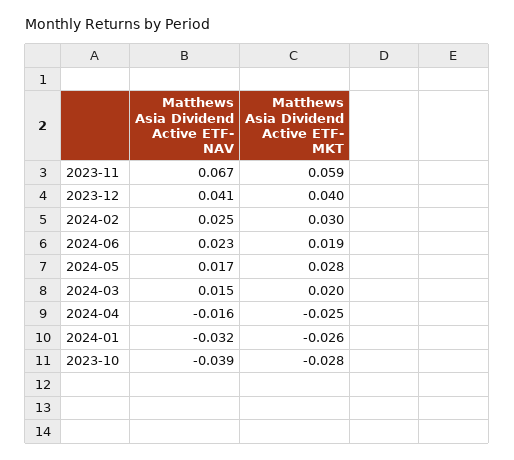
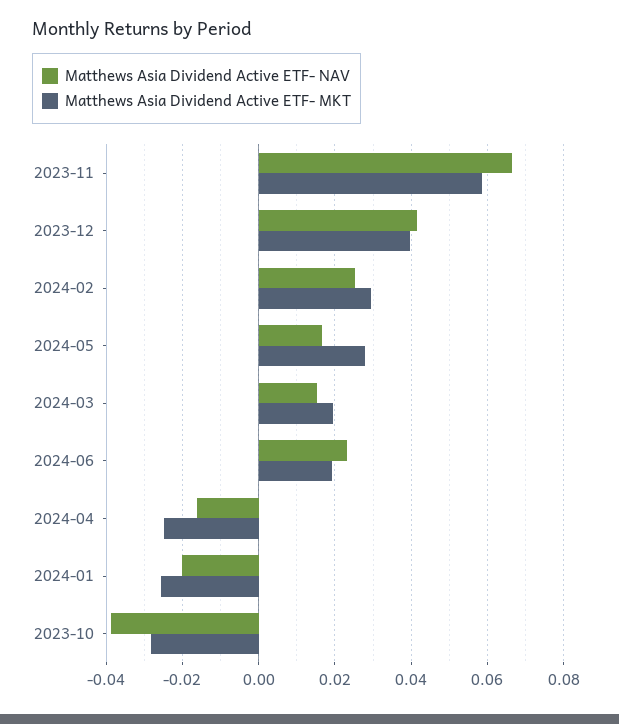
  {
    "Matthews Asia Dividend Active ETF- NAV": {
      "2023-11": 0.067,
      "2023-12": 0.041,
      "2024-02": 0.025,
      "2024-06": 0.023,
      "2024-05": 0.017,
      "2024-03": 0.015,
      "2024-04": -0.016,
-     "2024-01": -0.032,
+     "2024-01": -0.02,
      "2023-10": -0.039
    },
    "Matthews Asia Dividend Active ETF- MKT": {
      "2023-11": 0.059,
      "2023-12": 0.04,
      "2024-02": 0.03,
      "2024-06": 0.019,
      "2024-05": 0.028,
      "2024-03": 0.02,
      "2024-04": -0.025,
      "2024-01": -0.026,
      "2023-10": -0.028
    }
  }

